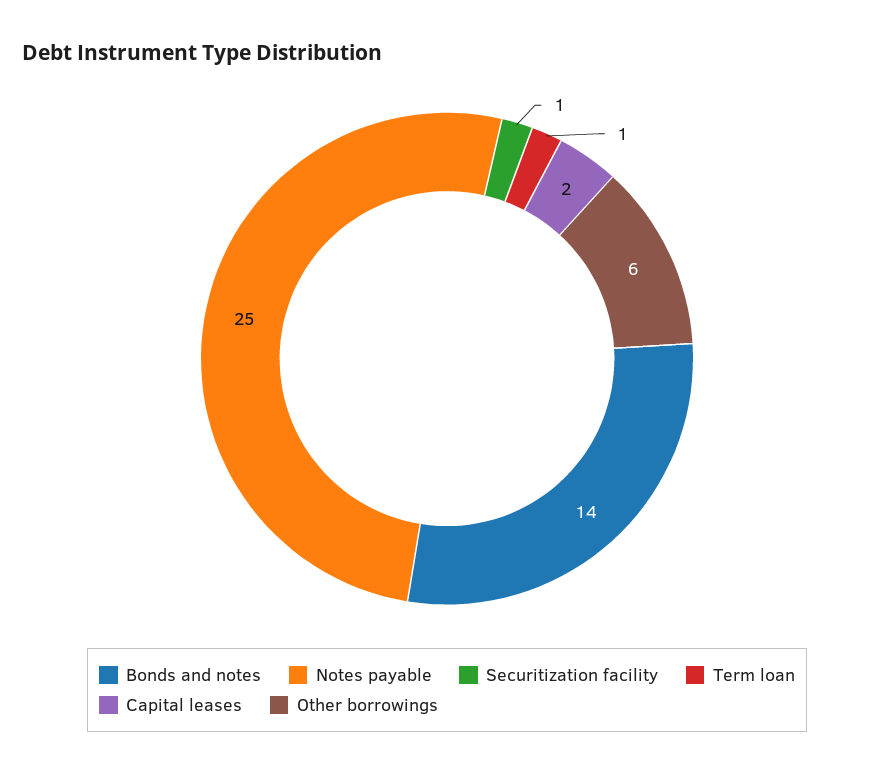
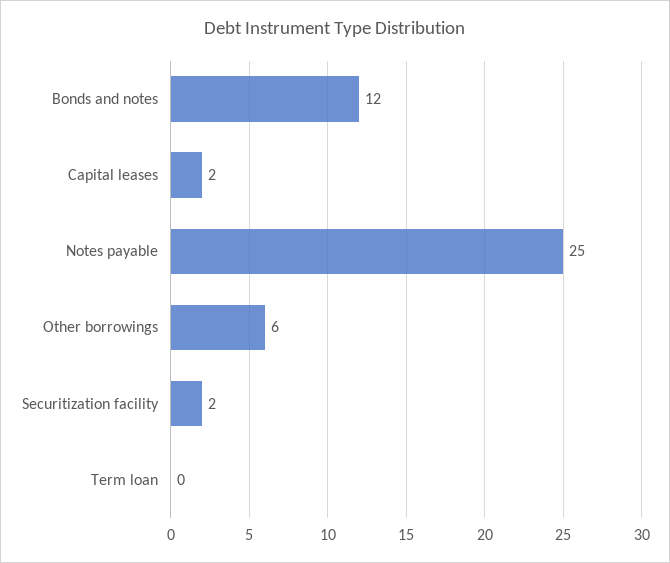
  {
-   "Bonds and notes": 14,
+   "Bonds and notes": 12,
    "Notes payable": 25,
-   "Securitization facility": 1,
+   "Securitization facility": 2,
-   "Term loan": 1,
+   "Term loan": 0,
    "Capital leases": 2,
    "Other borrowings": 6
  }

